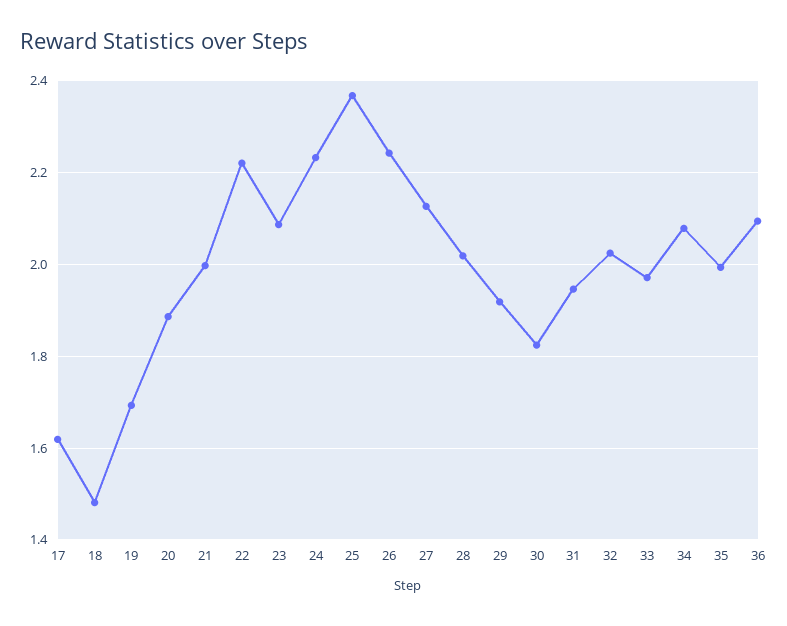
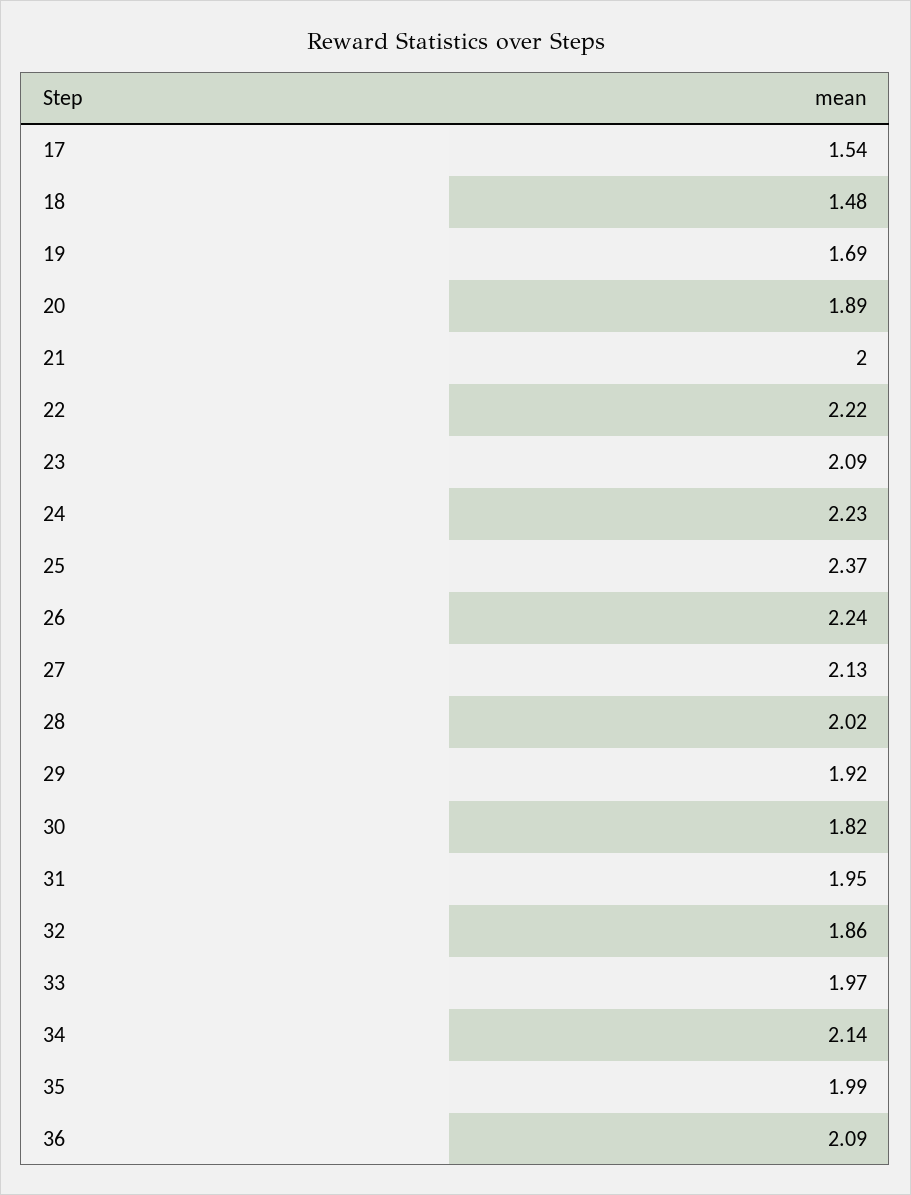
  {
-   "17": 1.62,
+   "17": 1.54,
    "18": 1.48,
    "19": 1.69,
    "20": 1.89,
    "21": 2,
    "22": 2.22,
    "23": 2.09,
    "24": 2.23,
    "25": 2.37,
    "26": 2.24,
    "27": 2.13,
    "28": 2.02,
    "29": 1.92,
    "30": 1.82,
    "31": 1.95,
-   "32": 2.02,
+   "32": 1.86,
    "33": 1.97,
-   "34": 2.08,
+   "34": 2.14,
    "35": 1.99,
    "36": 2.09
  }

